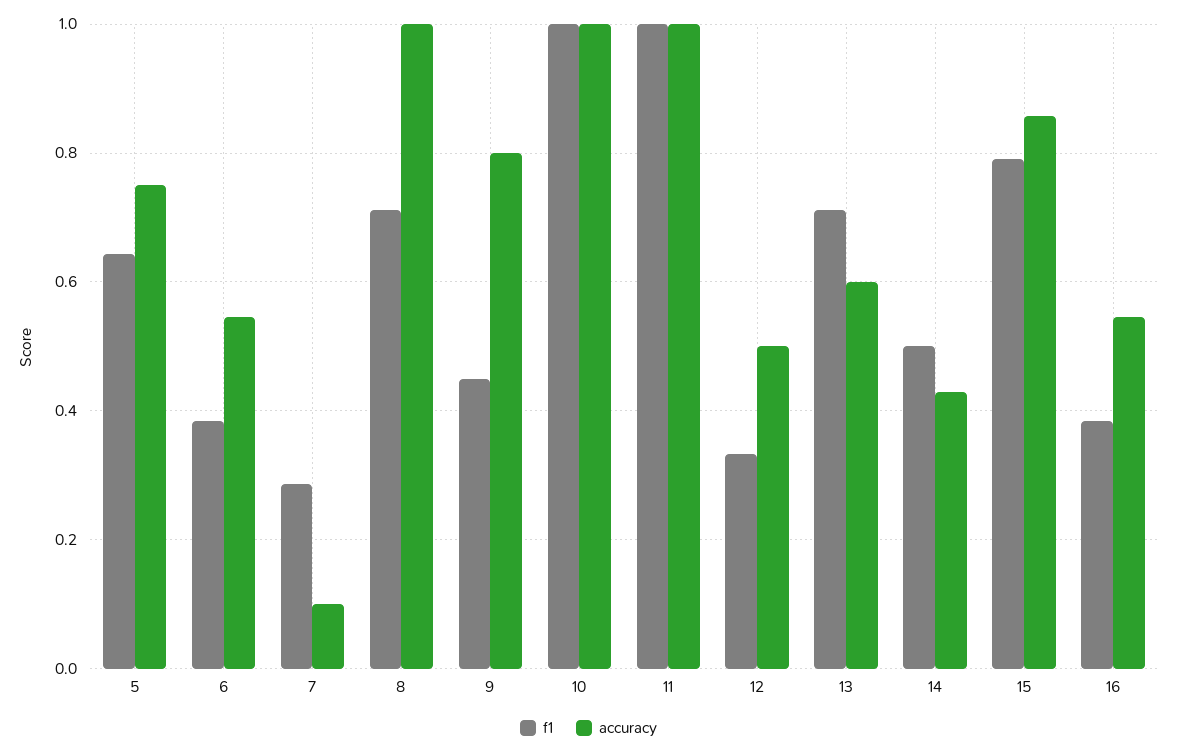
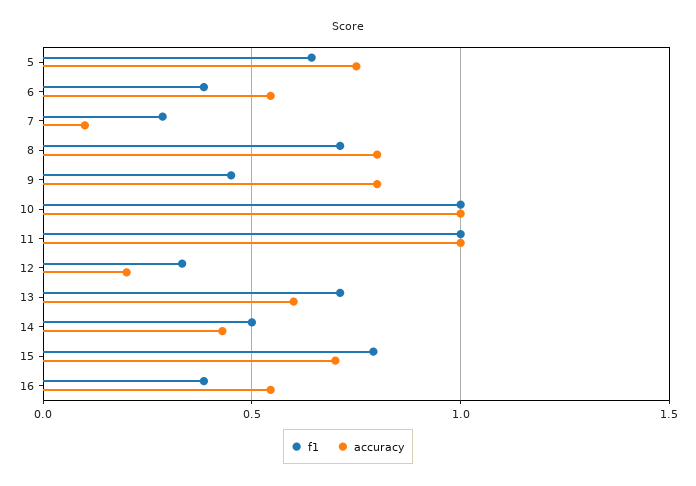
  {
    "f1": {
      "5": 0.64,
      "6": 0.38,
      "7": 0.28,
      "8": 0.72,
      "9": 0.46,
      "10": 1,
      "11": 1,
      "12": 0.34,
      "13": 0.72,
      "14": 0.5,
      "15": 0.8,
      "16": 0.38
    },
    "accuracy": {
      "5": 0.76,
      "6": 0.54,
      "7": 0.1,
-     "8": 1,
+     "8": 0.8,
      "9": 0.8,
      "10": 1,
      "11": 1,
-     "12": 0.5,
+     "12": 0.2,
      "13": 0.6,
      "14": 0.42,
-     "15": 0.86,
+     "15": 0.7,
      "16": 0.54
    }
  }

